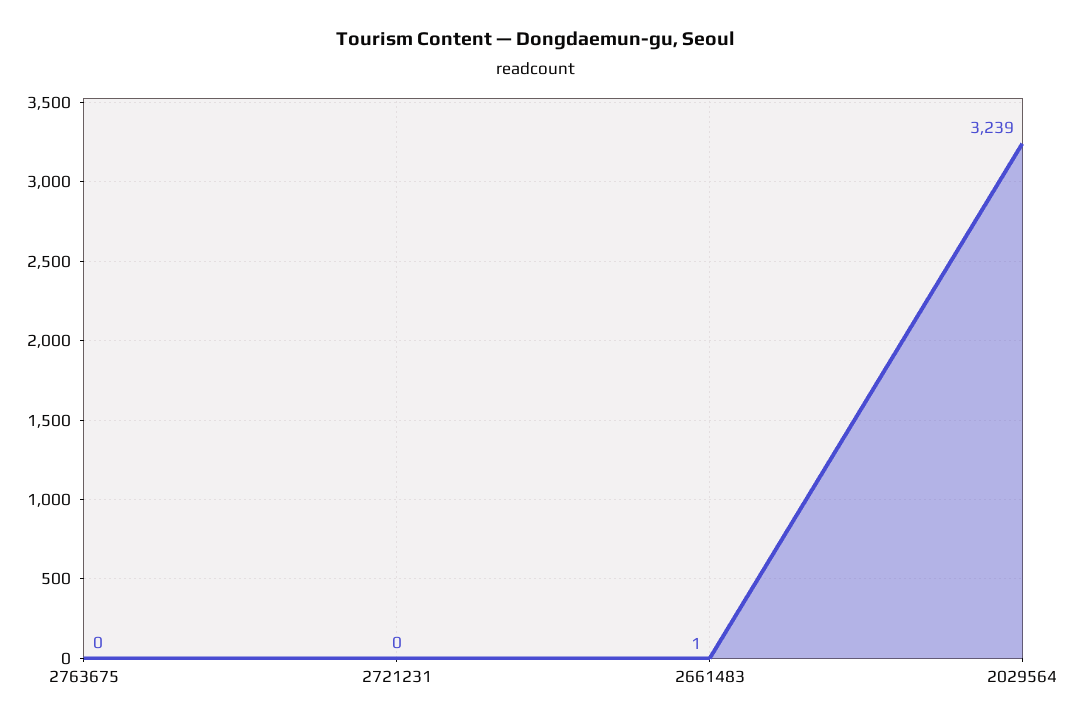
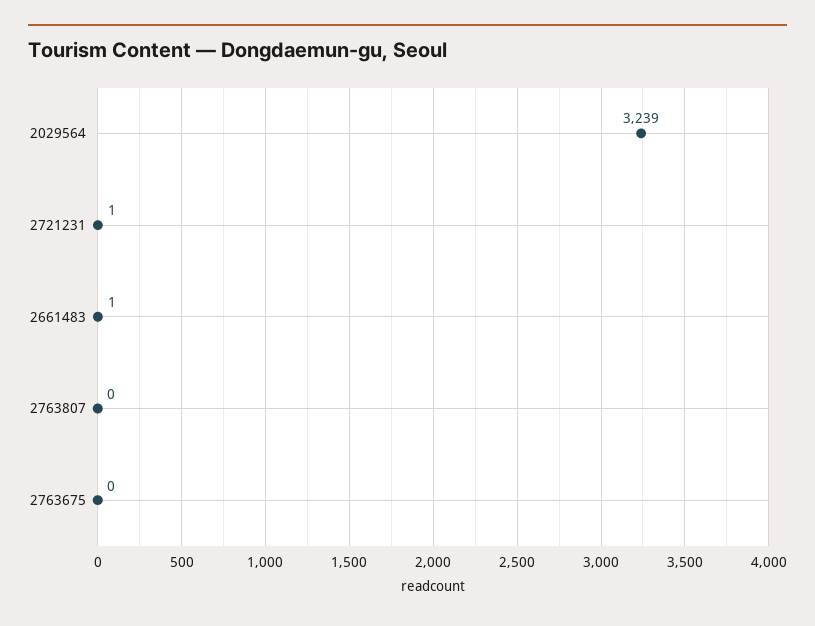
  {
    "2763675": 0,
-   "2721231": 0,
+   "2721231": 1,
    "2661483": 1,
-   "2029564": 3239
+   "2029564": 3239,
+   "2763807": 0
  }

